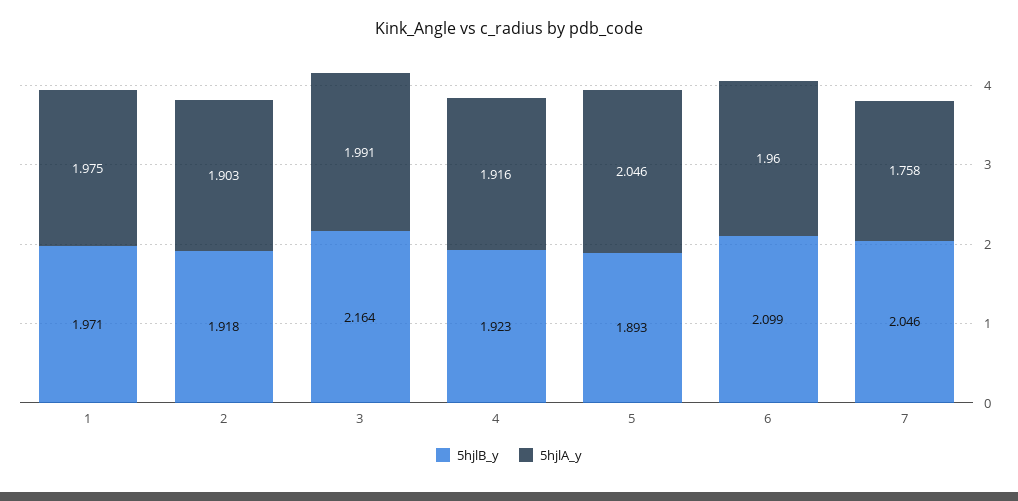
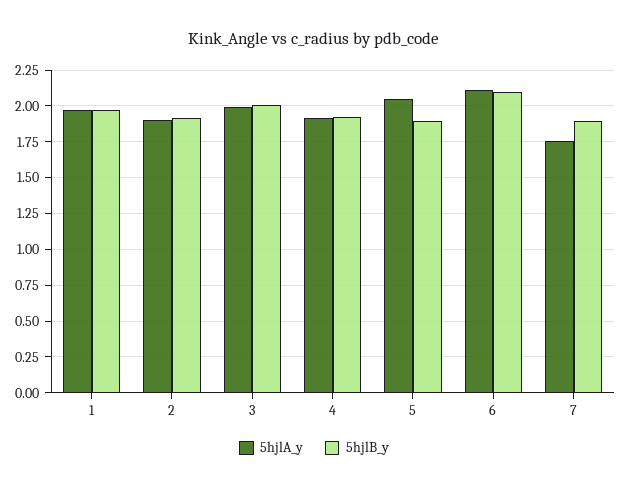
  {
    "5hjlB_y": {
      "1": 1.971,
      "2": 1.918,
-     "3": 2.164,
+     "3": 2,
      "4": 1.923,
      "5": 1.893,
      "6": 2.099,
-     "7": 2.046
+     "7": 1.9
    },
    "5hjlA_y": {
      "1": 1.975,
      "2": 1.903,
      "3": 1.991,
      "4": 1.916,
      "5": 2.046,
-     "6": 1.96,
+     "6": 2.1,
      "7": 1.758
    }
  }

